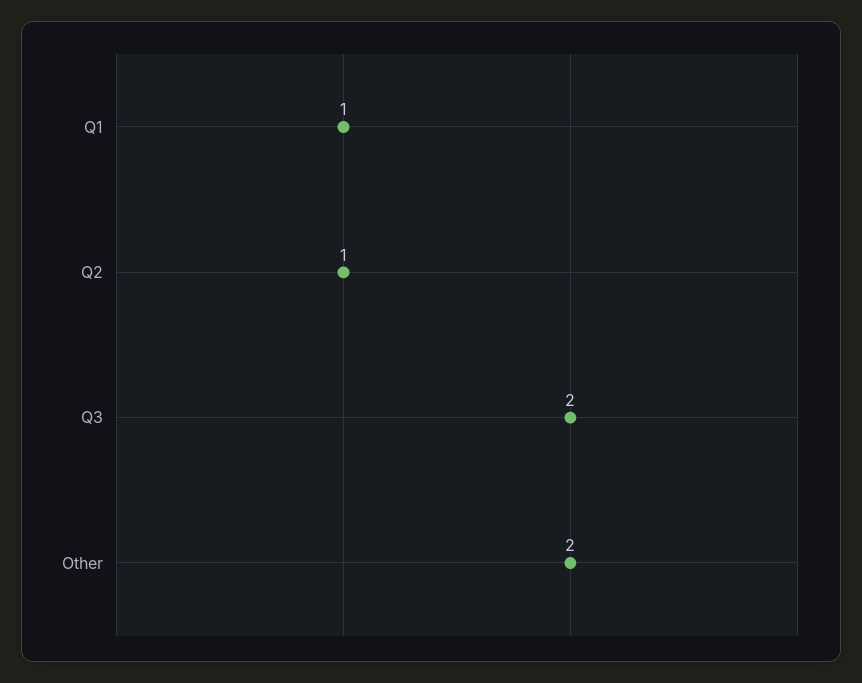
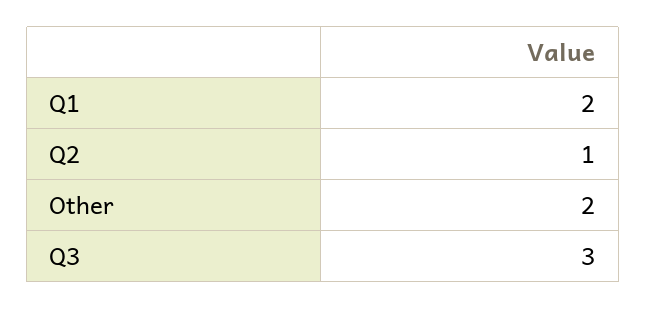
  {
-   "Q1": 1,
+   "Q1": 2,
    "Q2": 1,
-   "Q3": 2,
+   "Q3": 3,
    "Other": 2
  }

